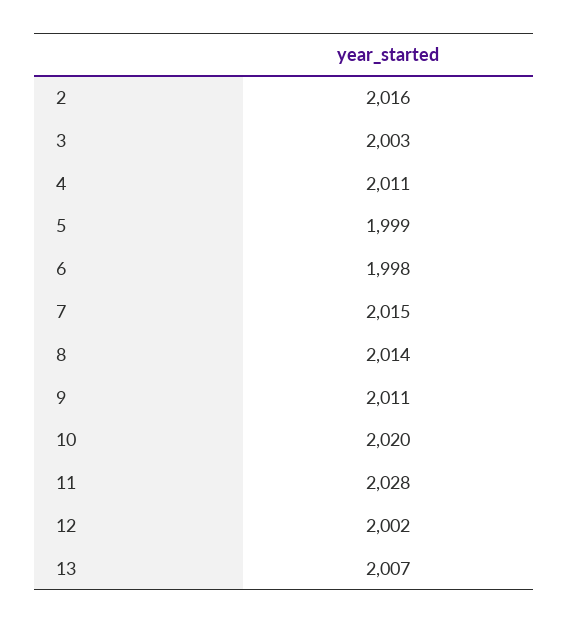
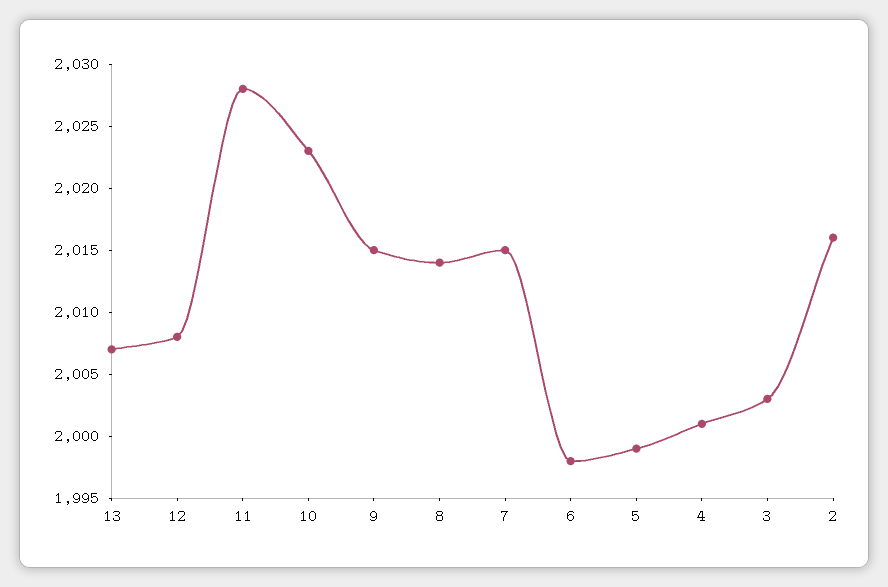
  {
    "2": 2016,
    "3": 2003,
-   "4": 2011,
+   "4": 2001,
    "5": 1999,
    "6": 1998,
    "7": 2015,
    "8": 2014,
-   "9": 2011,
+   "9": 2015,
-   "10": 2020,
+   "10": 2023,
    "11": 2028,
-   "12": 2002,
+   "12": 2008,
    "13": 2007
  }

